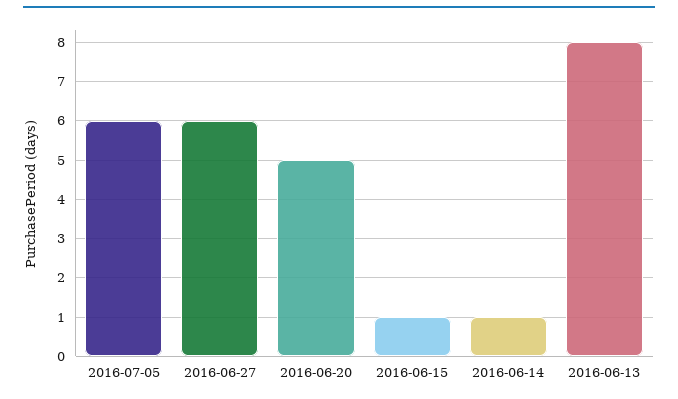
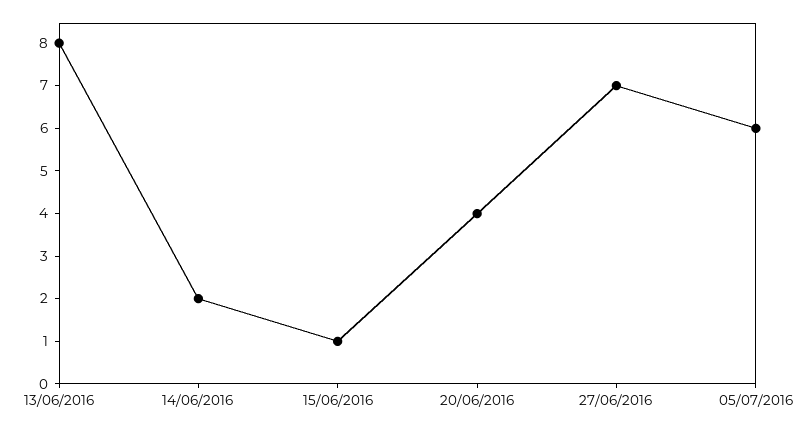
  {
    "2016-07-05": 6,
-   "2016-06-27": 6,
+   "2016-06-27": 7,
-   "2016-06-20": 5,
+   "2016-06-20": 4,
    "2016-06-15": 1,
-   "2016-06-14": 1,
+   "2016-06-14": 2,
    "2016-06-13": 8
  }

